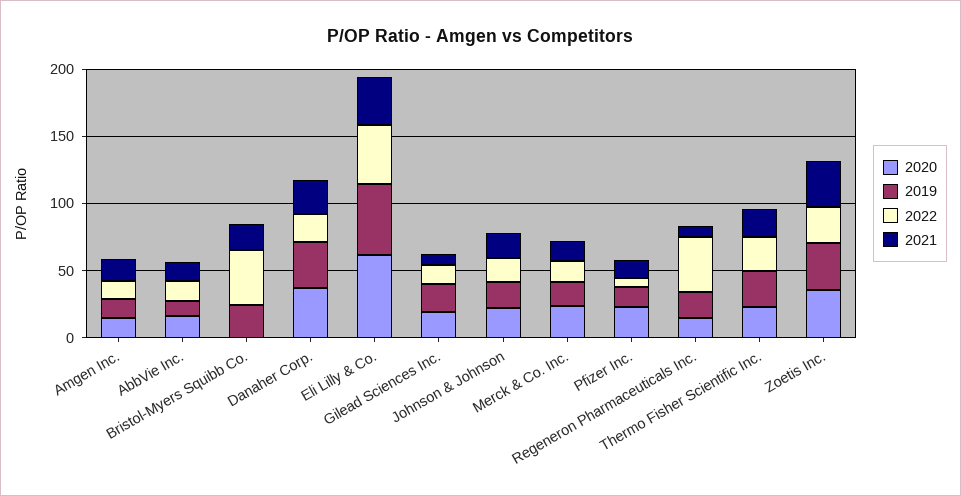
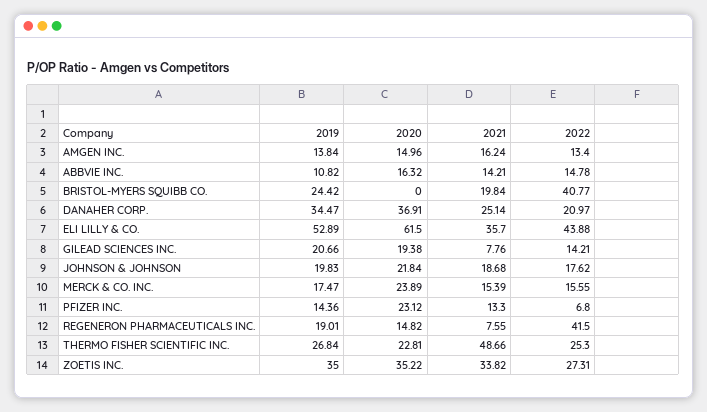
  {
    "2020": {
      "Amgen Inc.": 14.96,
      "AbbVie Inc.": 16.32,
      "Bristol-Myers Squibb Co.": 0,
      "Danaher Corp.": 36.91,
      "Eli Lilly & Co.": 61.5,
      "Gilead Sciences Inc.": 19.38,
      "Johnson & Johnson": 21.84,
      "Merck & Co. Inc.": 23.89,
      "Pfizer Inc.": 23.12,
      "Regeneron Pharmaceuticals Inc.": 14.82,
      "Thermo Fisher Scientific Inc.": 22.81,
      "Zoetis Inc.": 35.22
    },
    "2019": {
      "Amgen Inc.": 13.84,
      "AbbVie Inc.": 10.82,
      "Bristol-Myers Squibb Co.": 24.42,
      "Danaher Corp.": 34.47,
      "Eli Lilly & Co.": 52.89,
      "Gilead Sciences Inc.": 20.66,
      "Johnson & Johnson": 19.83,
      "Merck & Co. Inc.": 17.47,
      "Pfizer Inc.": 14.36,
      "Regeneron Pharmaceuticals Inc.": 19.01,
      "Thermo Fisher Scientific Inc.": 26.84,
      "Zoetis Inc.": 35
    },
    "2022": {
      "Amgen Inc.": 13.4,
      "AbbVie Inc.": 14.78,
      "Bristol-Myers Squibb Co.": 40.77,
      "Danaher Corp.": 20.97,
      "Eli Lilly & Co.": 43.88,
      "Gilead Sciences Inc.": 14.21,
      "Johnson & Johnson": 17.62,
      "Merck & Co. Inc.": 15.55,
      "Pfizer Inc.": 6.8,
      "Regeneron Pharmaceuticals Inc.": 41.5,
      "Thermo Fisher Scientific Inc.": 25.3,
      "Zoetis Inc.": 27.31
    },
    "2021": {
      "Amgen Inc.": 16.24,
      "AbbVie Inc.": 14.21,
      "Bristol-Myers Squibb Co.": 19.84,
      "Danaher Corp.": 25.14,
      "Eli Lilly & Co.": 35.7,
      "Gilead Sciences Inc.": 7.76,
      "Johnson & Johnson": 18.68,
      "Merck & Co. Inc.": 15.39,
      "Pfizer Inc.": 13.3,
      "Regeneron Pharmaceuticals Inc.": 7.55,
-     "Thermo Fisher Scientific Inc.": 20,
+     "Thermo Fisher Scientific Inc.": 48.66,
      "Zoetis Inc.": 33.82
    }
  }

